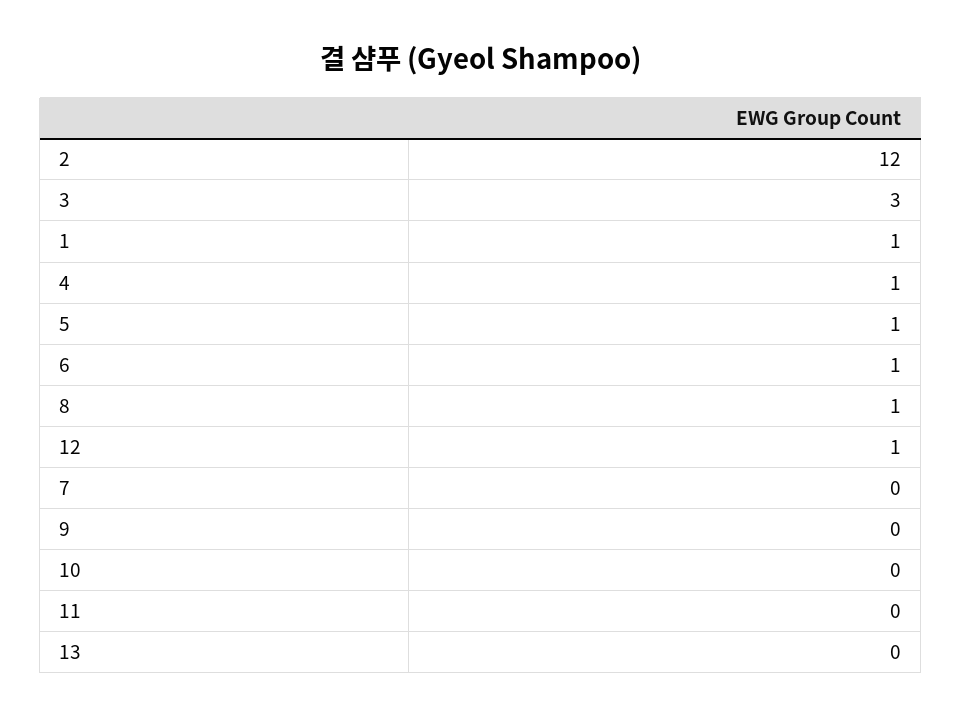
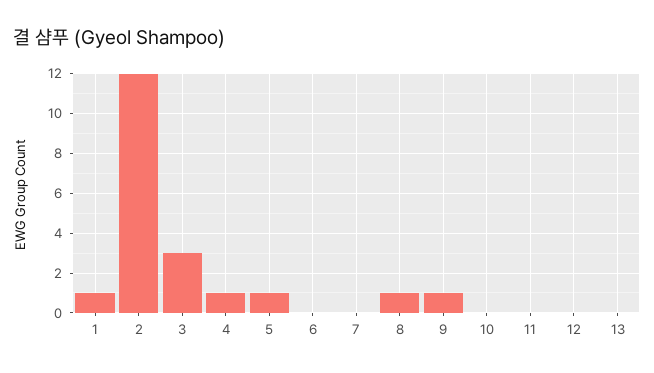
  {
    "2": 12,
    "3": 3,
    "1": 1,
    "4": 1,
    "5": 1,
-   "6": 1,
+   "6": 0,
    "8": 1,
-   "12": 1,
+   "12": 0,
    "7": 0,
-   "9": 0,
+   "9": 1,
    "10": 0,
    "11": 0,
    "13": 0
  }

